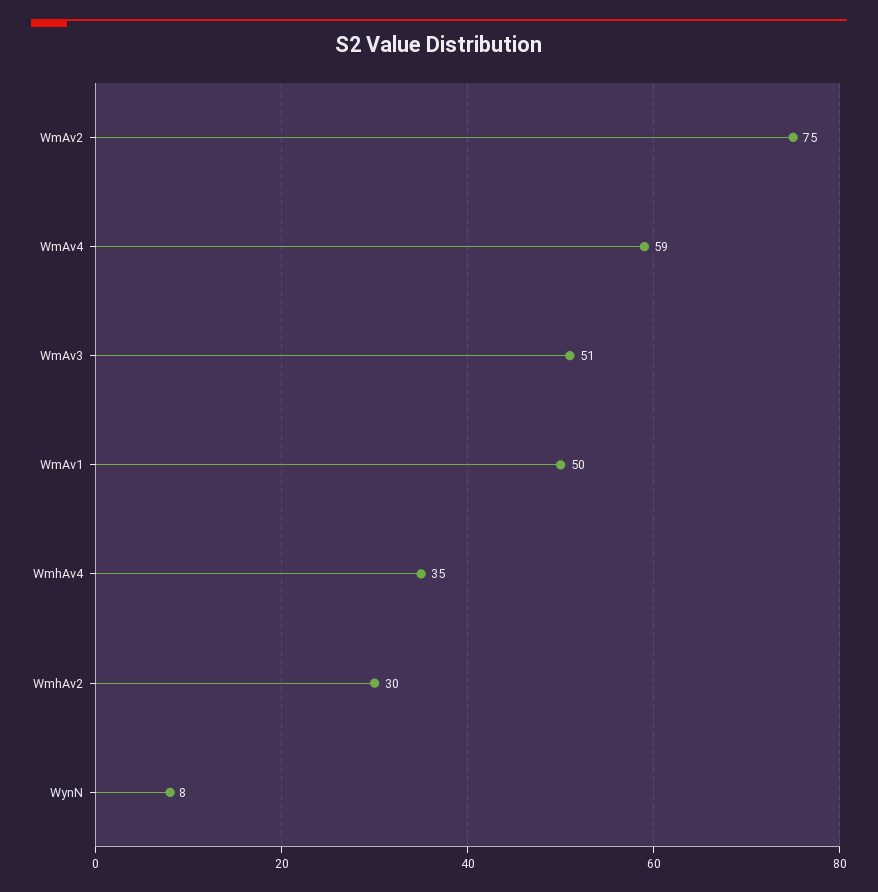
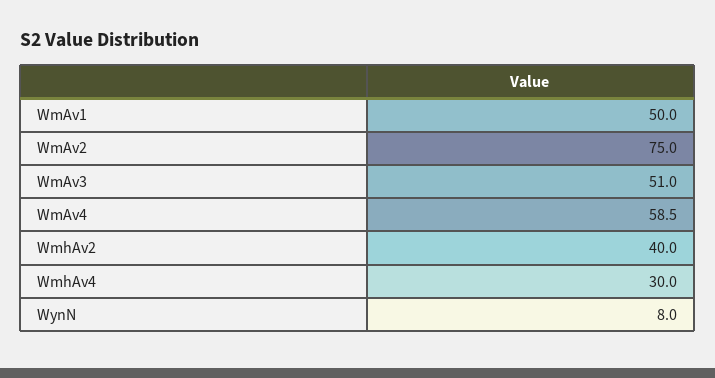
  {
    "WmAv2": 75,
    "WmAv4": 58.5,
    "WmAv3": 51,
    "WmAv1": 50,
-   "WmhAv4": 35,
+   "WmhAv4": 30,
-   "WmhAv2": 30,
+   "WmhAv2": 40,
    "WynN": 8
  }

